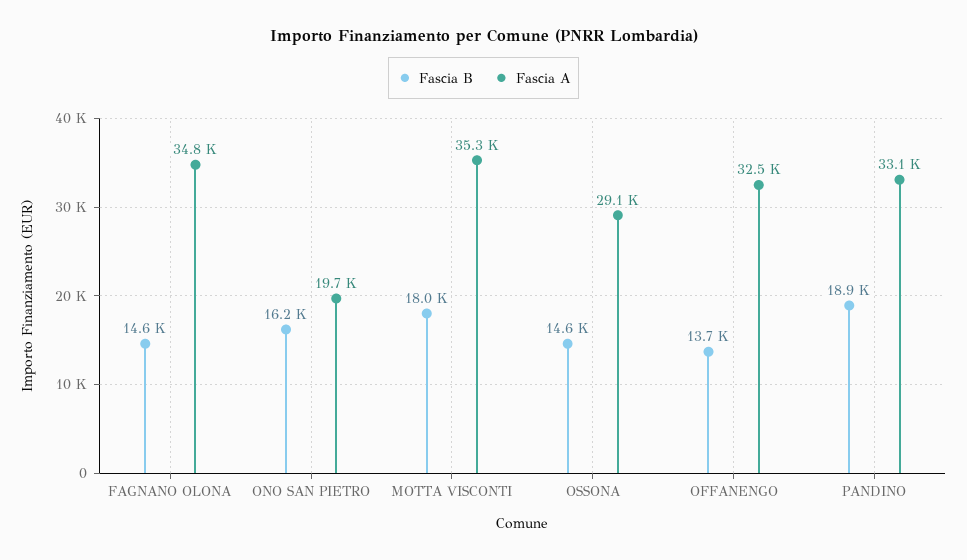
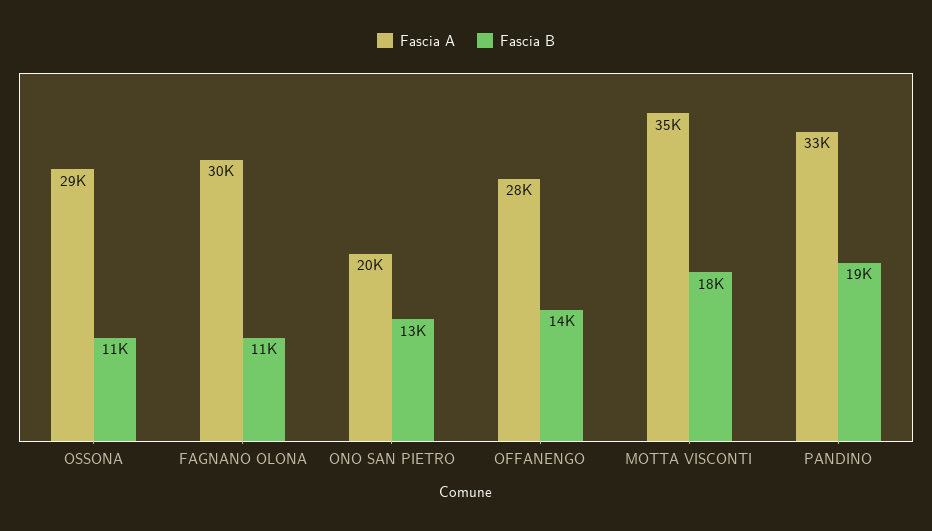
  {
    "Fascia B": {
-     "FAGNANO OLONA": 14600,
+     "FAGNANO OLONA": 11000,
-     "ONO SAN PIETRO": 16200,
+     "ONO SAN PIETRO": 13000,
      "MOTTA VISCONTI": 18000,
-     "OSSONA": 14600,
+     "OSSONA": 11000,
      "OFFANENGO": 13700,
      "PANDINO": 18900
    },
    "Fascia A": {
-     "FAGNANO OLONA": 34800,
+     "FAGNANO OLONA": 30000,
      "ONO SAN PIETRO": 19700,
      "MOTTA VISCONTI": 35300,
      "OSSONA": 29100,
-     "OFFANENGO": 32500,
+     "OFFANENGO": 28000,
      "PANDINO": 33100
    }
  }

